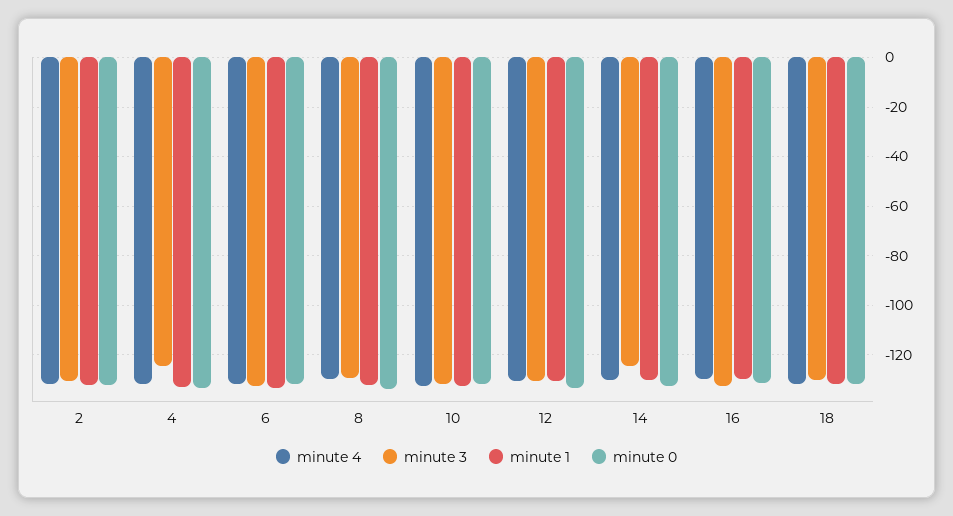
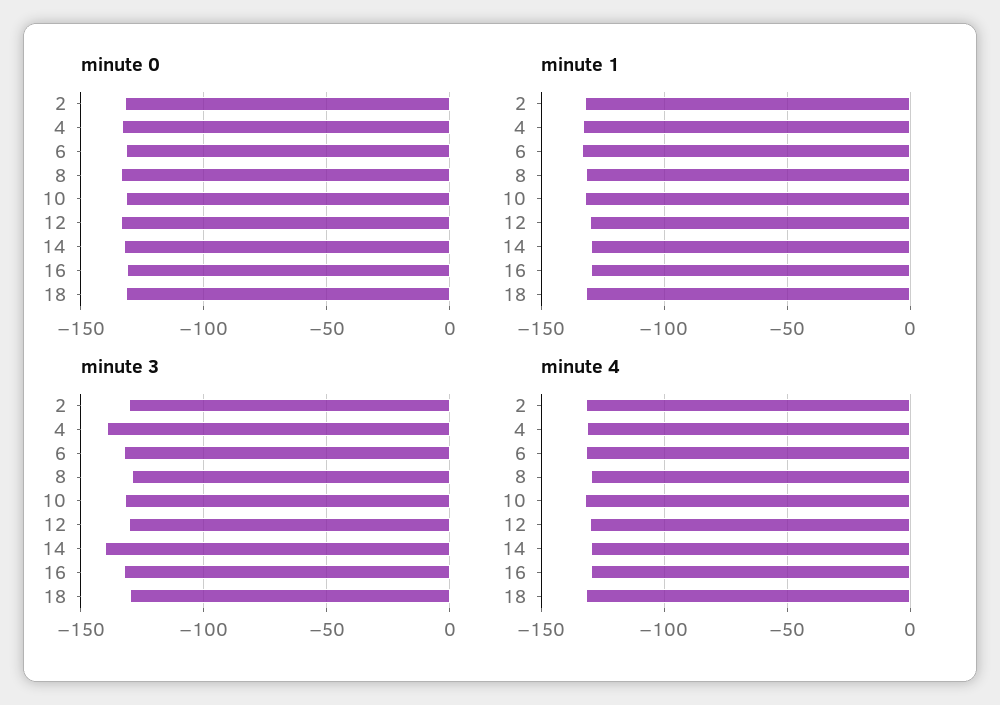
  {
    "minute 4": {
      "2": -132.5,
      "4": -132.5,
      "6": -132.5,
      "8": -130,
      "10": -132.5,
      "12": -130,
      "14": -130,
      "16": -130,
      "18": -132.5
    },
    "minute 3": {
      "2": -130,
-     "4": -125,
+     "4": -140,
      "6": -132.5,
      "8": -130,
      "10": -132.5,
      "12": -130,
-     "14": -125,
+     "14": -140,
      "16": -132.5,
      "18": -130
    },
    "minute 1": {
      "2": -132.5,
      "4": -132.5,
      "6": -132.5,
      "8": -132.5,
      "10": -132.5,
      "12": -130,
      "14": -130,
      "16": -130,
      "18": -132.5
    },
    "minute 0": {
      "2": -132.5,
      "4": -132.5,
      "6": -132.5,
      "8": -132.5,
      "10": -132.5,
      "12": -132.5,
      "14": -132.5,
      "16": -132.5,
      "18": -132.5
    }
  }

